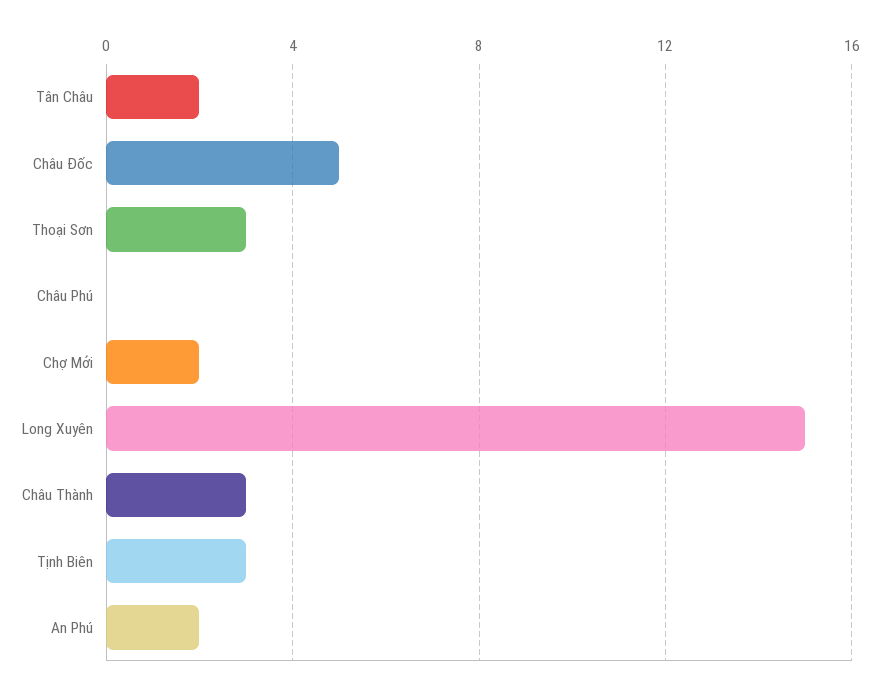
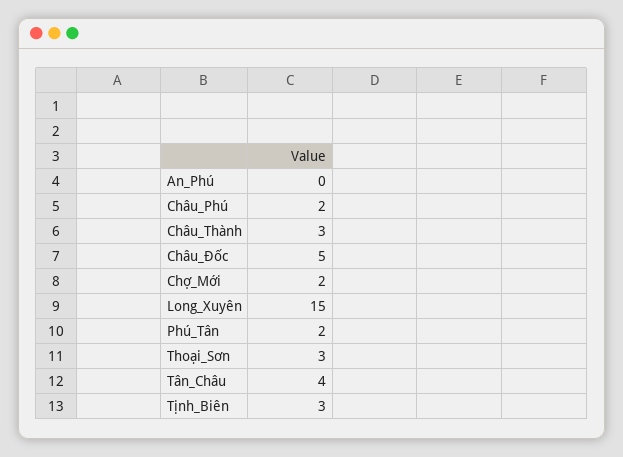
  {
-   "Tân Châu": 2,
+   "Tân Châu": 4,
    "Châu Đốc": 5,
    "Thoại Sơn": 3,
-   "Châu Phú": 0,
+   "Châu Phú": 2,
    "Chợ Mới": 2,
    "Long Xuyên": 15,
    "Châu Thành": 3,
    "Tịnh Biên": 3,
-   "An Phú": 2
+   "An Phú": 0,
+   "Phú_Tân": 2
  }

